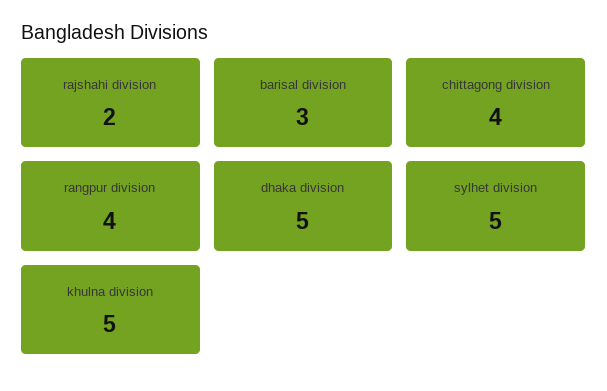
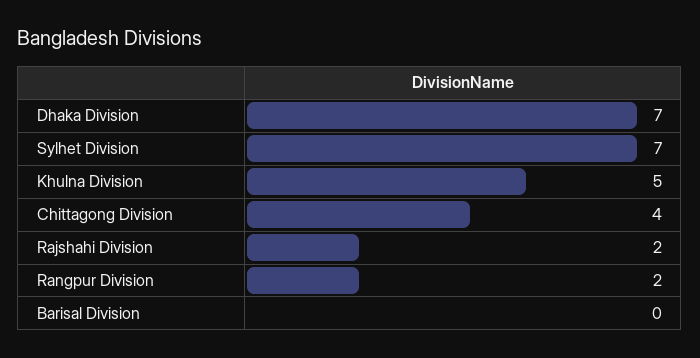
  {
    "rajshahi division": 2,
-   "barisal division": 3,
+   "barisal division": 0,
    "chittagong division": 4,
-   "rangpur division": 4,
+   "rangpur division": 2,
-   "dhaka division": 5,
+   "dhaka division": 7,
-   "sylhet division": 5,
+   "sylhet division": 7,
    "khulna division": 5
  }

